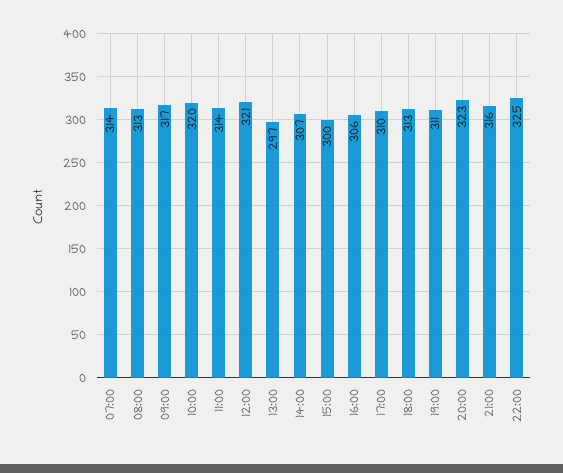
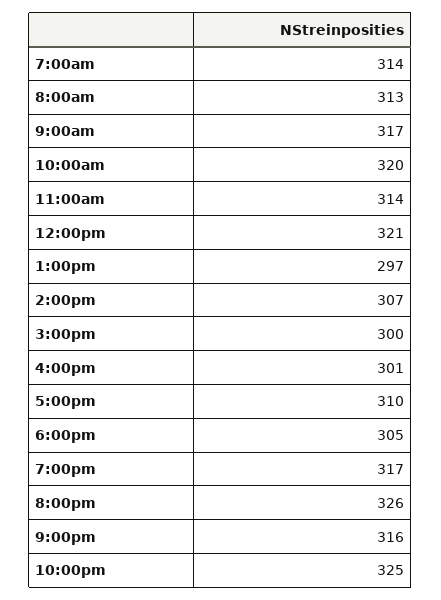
  {
    "07:00": 314,
    "08:00": 313,
    "09:00": 317,
    "10:00": 320,
    "11:00": 314,
    "12:00": 321,
    "13:00": 297,
    "14:00": 307,
    "15:00": 300,
-   "16:00": 306,
+   "16:00": 301,
    "17:00": 310,
-   "18:00": 313,
+   "18:00": 305,
-   "19:00": 311,
+   "19:00": 317,
-   "20:00": 323,
+   "20:00": 326,
    "21:00": 316,
    "22:00": 325
  }

